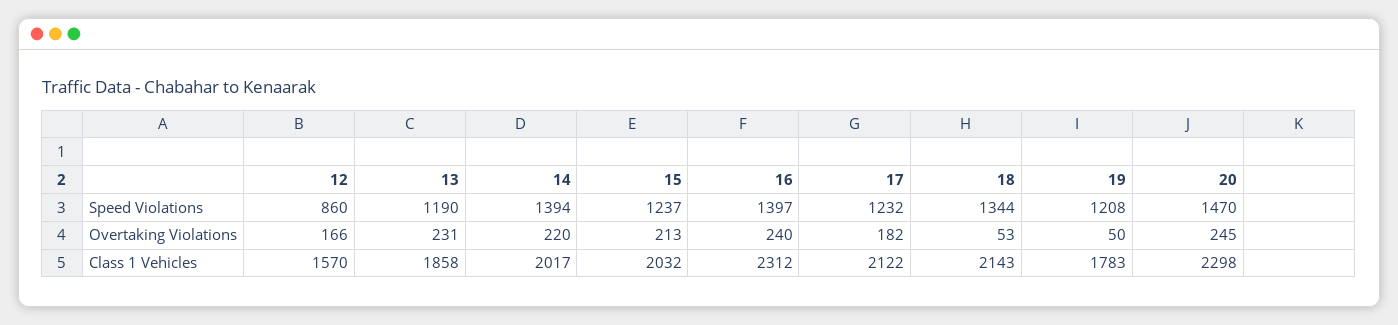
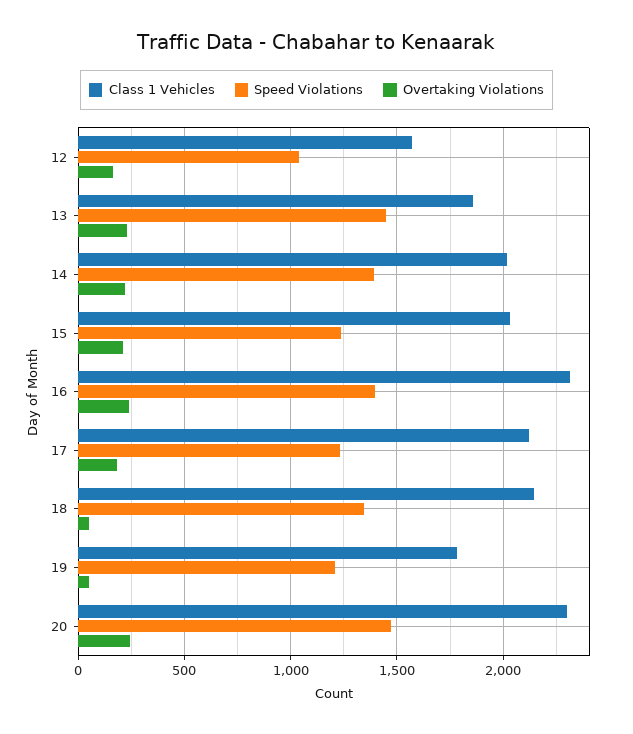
  {
    "Speed Violations": {
-     "12": 860,
+     "12": 1050,
-     "13": 1190,
+     "13": 1450,
      "14": 1394,
      "15": 1237,
      "16": 1397,
      "17": 1232,
      "18": 1344,
      "19": 1208,
      "20": 1470
    },
    "Overtaking Violations": {
      "12": 166,
      "13": 231,
      "14": 220,
      "15": 213,
      "16": 240,
      "17": 182,
      "18": 53,
      "19": 50,
      "20": 245
    },
    "Class 1 Vehicles": {
      "12": 1570,
      "13": 1858,
      "14": 2017,
      "15": 2032,
      "16": 2312,
      "17": 2122,
      "18": 2143,
      "19": 1783,
      "20": 2298
    }
  }

